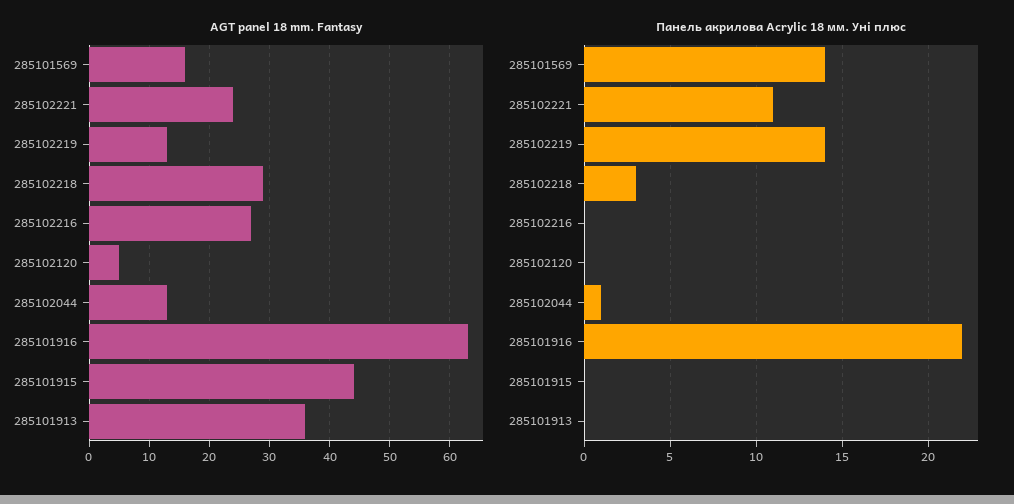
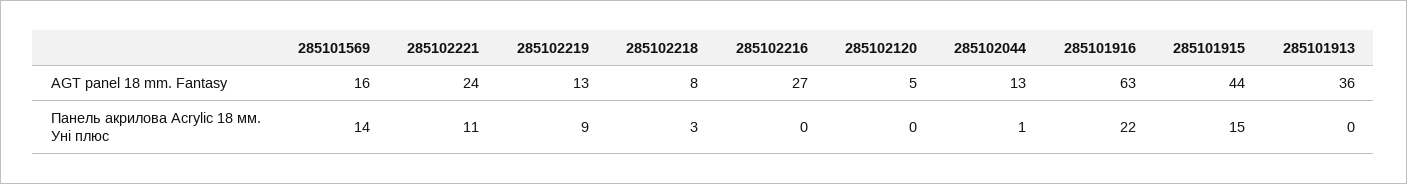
  {
    "AGT panel 18 mm. Fantasy": {
      "285101569": 16,
      "285102221": 24,
      "285102219": 13,
-     "285102218": 29,
+     "285102218": 8,
      "285102216": 27,
      "285102120": 5,
      "285102044": 13,
      "285101916": 63,
      "285101915": 44,
      "285101913": 36
    },
    "Панель акрилова Acrylic 18 мм. Уні плюс": {
      "285101569": 14,
      "285102221": 11,
-     "285102219": 14,
+     "285102219": 9,
      "285102218": 3,
      "285102216": 0,
      "285102120": 0,
      "285102044": 1,
      "285101916": 22,
-     "285101915": 0,
+     "285101915": 15,
      "285101913": 0
    }
  }

